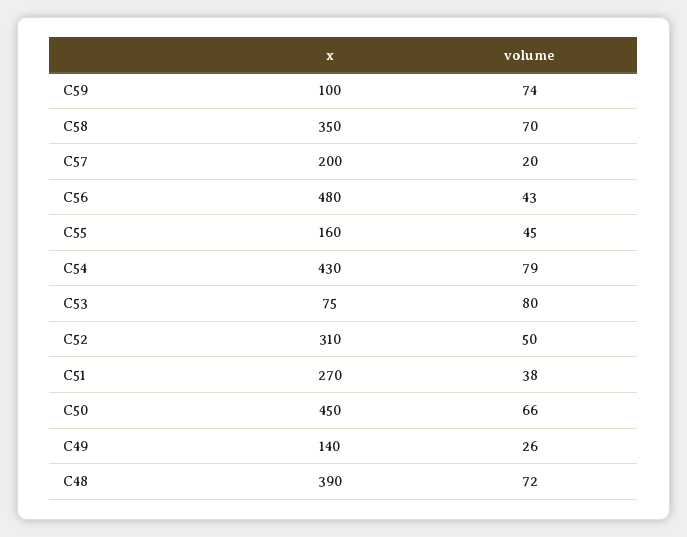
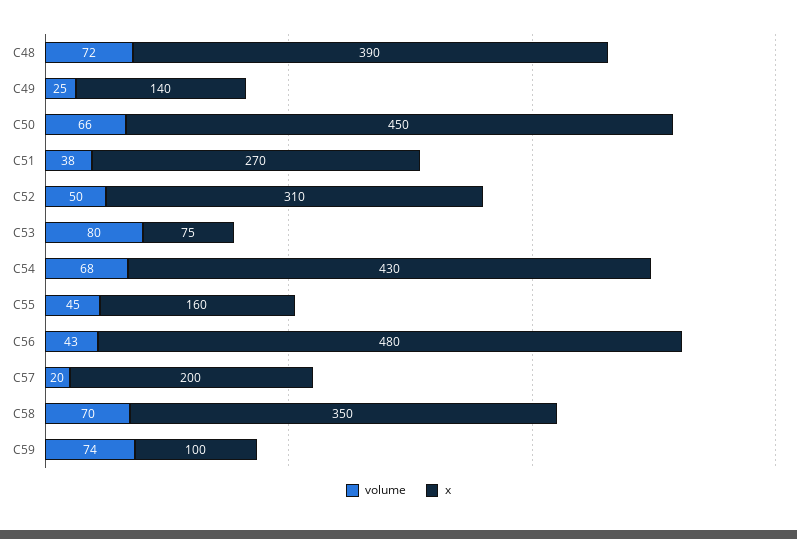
  {
    "x": {
      "C59": 100,
      "C58": 350,
      "C57": 200,
      "C56": 480,
      "C55": 160,
      "C54": 430,
      "C53": 75,
      "C52": 310,
      "C51": 270,
      "C50": 450,
      "C49": 140,
      "C48": 390
    },
    "volume": {
      "C59": 74,
      "C58": 70,
      "C57": 20,
      "C56": 43,
      "C55": 45,
-     "C54": 79,
+     "C54": 68,
      "C53": 80,
      "C52": 50,
      "C51": 38,
      "C50": 66,
-     "C49": 26,
+     "C49": 25,
      "C48": 72
    }
  }

